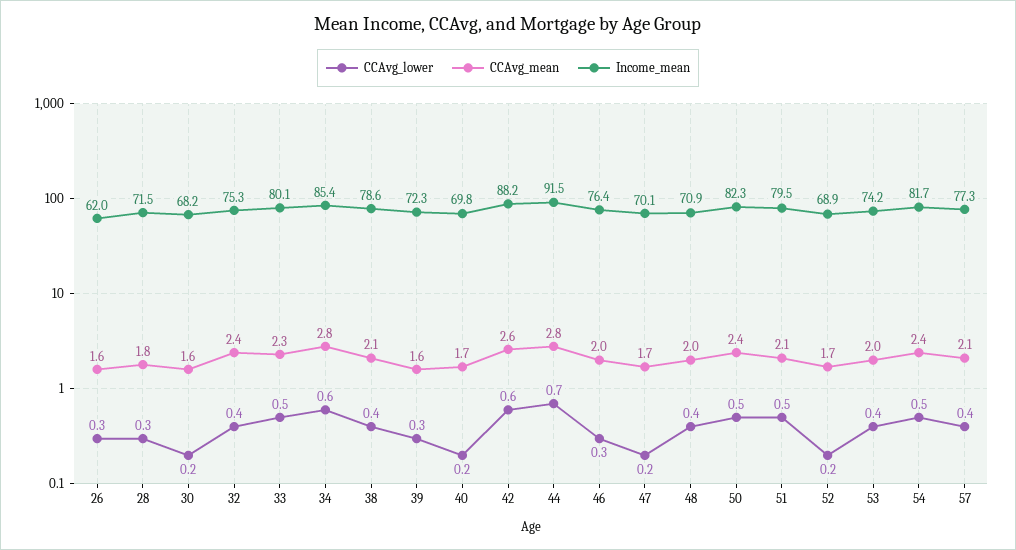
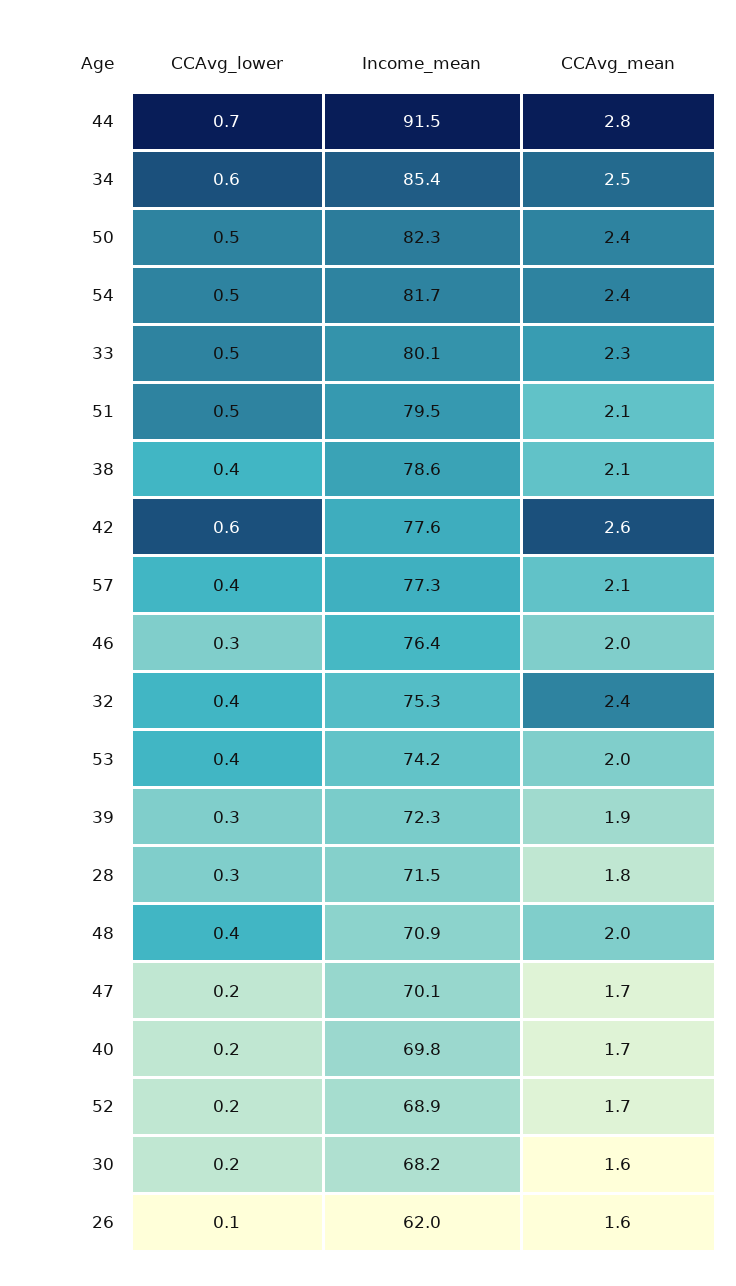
  {
    "CCAvg_lower": {
-     "26": 0.3,
+     "26": 0.1,
      "28": 0.3,
      "30": 0.2,
      "32": 0.4,
      "33": 0.5,
      "34": 0.6,
      "38": 0.4,
      "39": 0.3,
      "40": 0.2,
      "42": 0.6,
      "44": 0.7,
      "46": 0.3,
      "47": 0.2,
      "48": 0.4,
      "50": 0.5,
      "51": 0.5,
      "52": 0.2,
      "53": 0.4,
      "54": 0.5,
      "57": 0.4
    },
    "CCAvg_mean": {
      "26": 1.6,
      "28": 1.8,
      "30": 1.6,
      "32": 2.4,
      "33": 2.3,
-     "34": 2.8,
+     "34": 2.5,
      "38": 2.1,
-     "39": 1.6,
+     "39": 1.9,
      "40": 1.7,
      "42": 2.6,
      "44": 2.8,
      "46": 2,
      "47": 1.7,
      "48": 2,
      "50": 2.4,
      "51": 2.1,
      "52": 1.7,
      "53": 2,
      "54": 2.4,
      "57": 2.1
    },
    "Income_mean": {
      "26": 62,
      "28": 71.5,
      "30": 68.2,
      "32": 75.3,
      "33": 80.1,
      "34": 85.4,
      "38": 78.6,
      "39": 72.3,
      "40": 69.8,
-     "42": 88.2,
+     "42": 77.6,
      "44": 91.5,
      "46": 76.4,
      "47": 70.1,
      "48": 70.9,
      "50": 82.3,
      "51": 79.5,
      "52": 68.9,
      "53": 74.2,
      "54": 81.7,
      "57": 77.3
    }
  }

